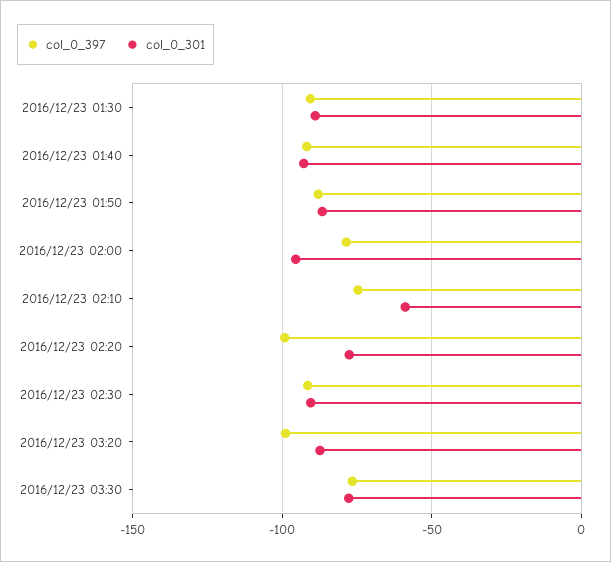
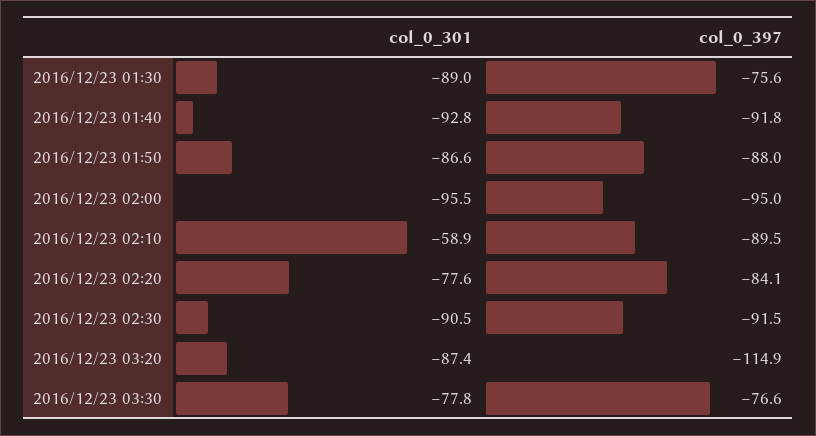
  {
    "col_0_397": {
-     "2016/12/23 01:30": -90,
+     "2016/12/23 01:30": -75.6,
      "2016/12/23 01:40": -91.8,
      "2016/12/23 01:50": -88,
-     "2016/12/23 02:00": -80,
+     "2016/12/23 02:00": -95,
-     "2016/12/23 02:10": -75,
+     "2016/12/23 02:10": -89.5,
-     "2016/12/23 02:20": -100,
+     "2016/12/23 02:20": -84.1,
      "2016/12/23 02:30": -91.5,
-     "2016/12/23 03:20": -100,
+     "2016/12/23 03:20": -114.9,
      "2016/12/23 03:30": -76.6
    },
    "col_0_301": {
      "2016/12/23 01:30": -89,
      "2016/12/23 01:40": -92.8,
      "2016/12/23 01:50": -86.6,
      "2016/12/23 02:00": -95.5,
      "2016/12/23 02:10": -58.9,
      "2016/12/23 02:20": -77.6,
      "2016/12/23 02:30": -90.5,
      "2016/12/23 03:20": -87.4,
      "2016/12/23 03:30": -77.8
    }
  }

